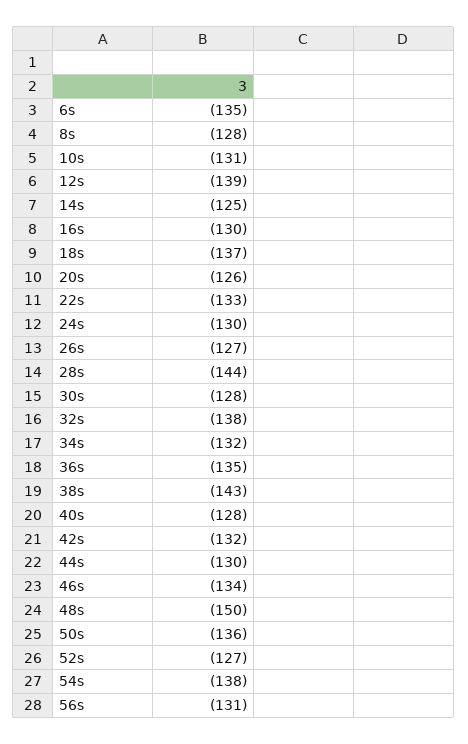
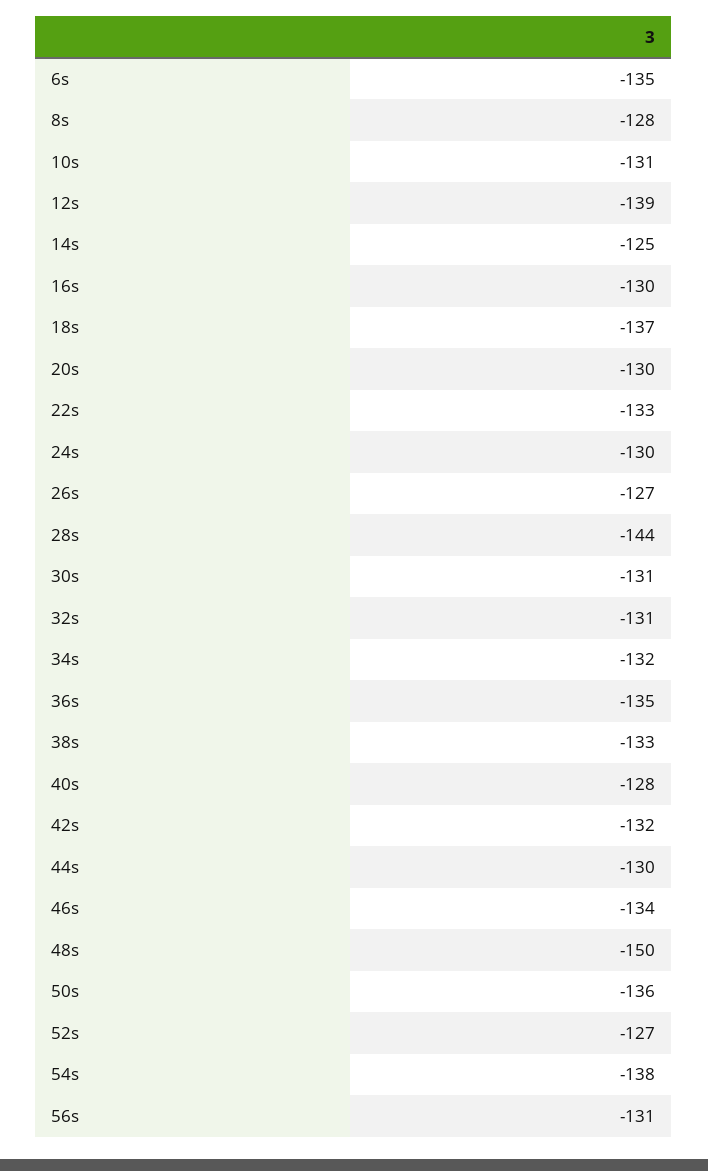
  {
    "6s": -135,
    "8s": -128,
    "10s": -131,
    "12s": -139,
    "14s": -125,
    "16s": -130,
    "18s": -137,
-   "20s": -126,
+   "20s": -130,
    "22s": -133,
    "24s": -130,
    "26s": -127,
    "28s": -144,
-   "30s": -128,
+   "30s": -131,
-   "32s": -138,
+   "32s": -131,
    "34s": -132,
    "36s": -135,
-   "38s": -143,
+   "38s": -133,
    "40s": -128,
    "42s": -132,
    "44s": -130,
    "46s": -134,
    "48s": -150,
    "50s": -136,
    "52s": -127,
    "54s": -138,
    "56s": -131
  }

